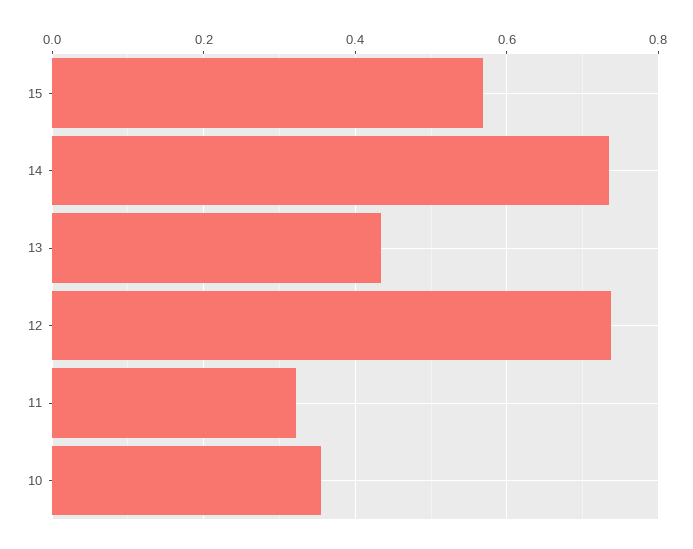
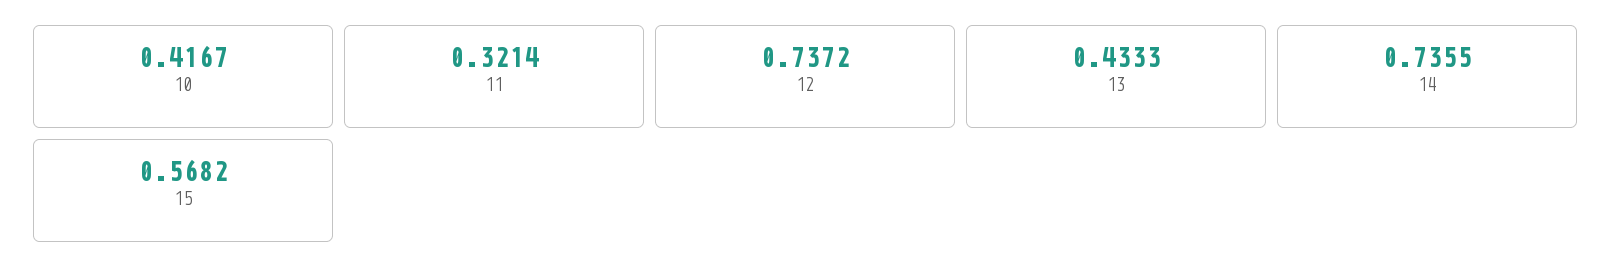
  {
    "15": 0.5682,
    "14": 0.7355,
    "13": 0.4333,
    "12": 0.7372,
    "11": 0.3214,
-   "10": 0.36
+   "10": 0.4167
  }

